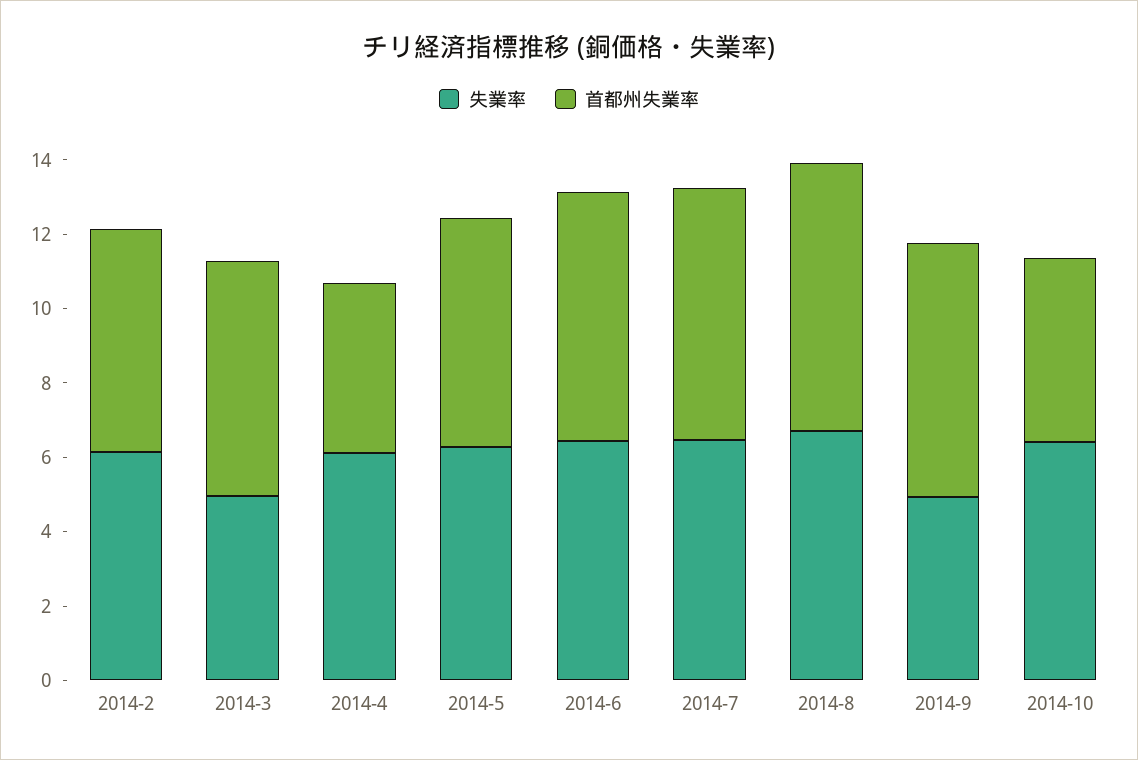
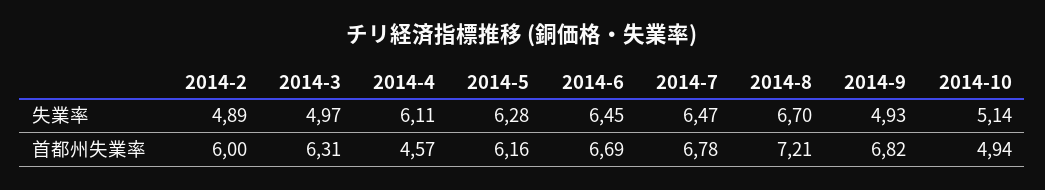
  {
    "失業率": {
-     "2014-2": 6,
+     "2014-2": 4.89,
      "2014-3": 4.97,
      "2014-4": 6.11,
      "2014-5": 6.28,
      "2014-6": 6.45,
      "2014-7": 6.47,
      "2014-8": 6.7,
      "2014-9": 4.93,
-     "2014-10": 6.5
+     "2014-10": 5.14
    },
    "首都州失業率": {
      "2014-2": 6,
      "2014-3": 6.31,
      "2014-4": 4.57,
      "2014-5": 6.16,
      "2014-6": 6.69,
      "2014-7": 6.78,
      "2014-8": 7.21,
      "2014-9": 6.82,
      "2014-10": 4.94
    }
  }

